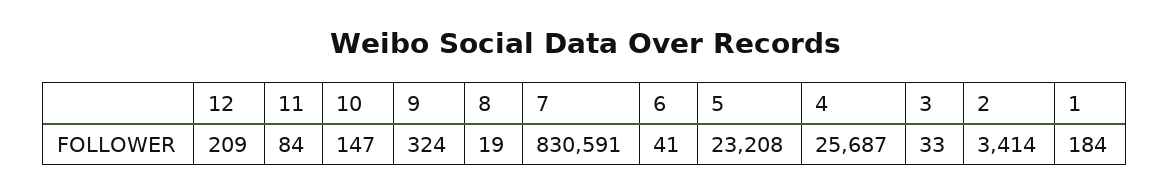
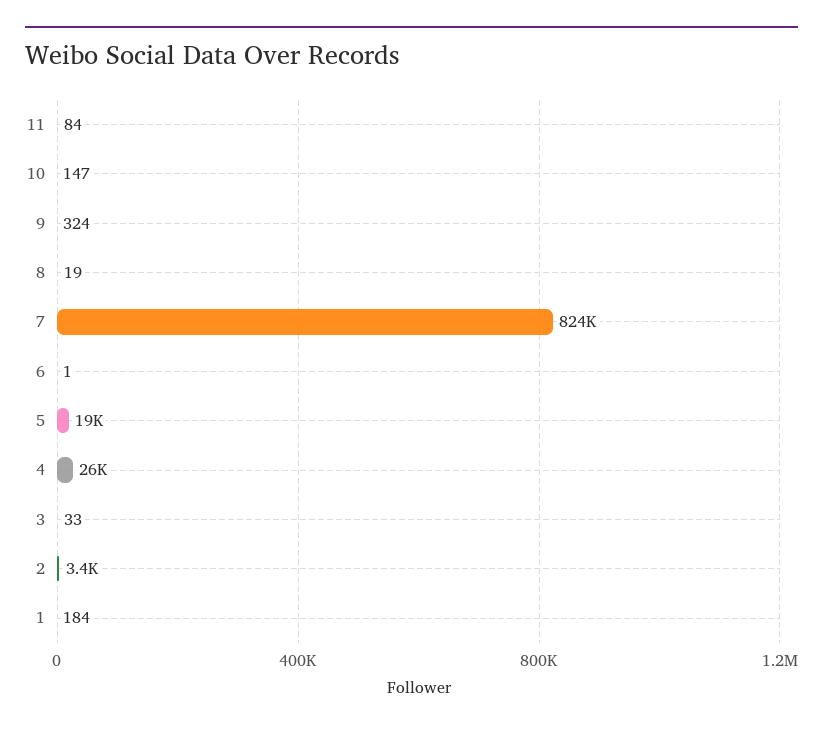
  {
-   "12": 209,
    "11": 84,
    "10": 147,
    "9": 324,
    "8": 19,
-   "7": 830591,
+   "7": 824000,
-   "6": 41,
+   "6": 1,
-   "5": 23208,
+   "5": 19000,
    "4": 25687,
    "3": 33,
    "2": 3414,
    "1": 184
  }

